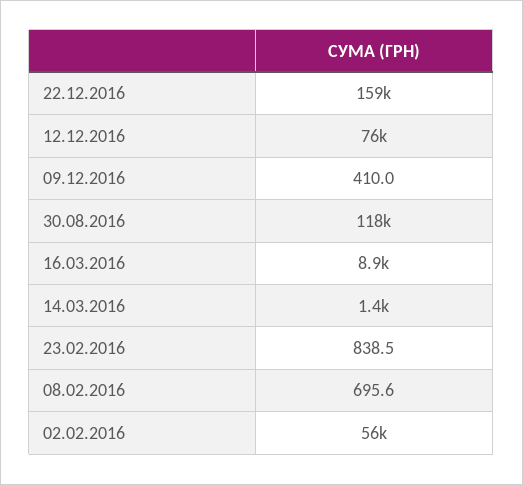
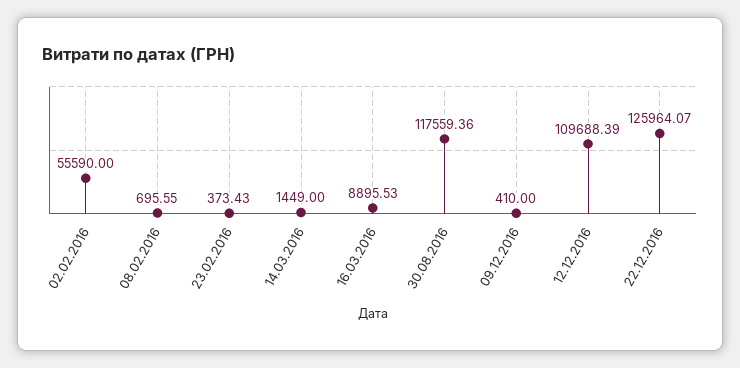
  {
-   "22.12.2016": 159000,
+   "22.12.2016": 125964.07,
-   "12.12.2016": 76000,
+   "12.12.2016": 109688.39,
    "09.12.2016": 410,
    "30.08.2016": 117559.36,
    "16.03.2016": 8895.53,
    "14.03.2016": 1449,
-   "23.02.2016": 838.5,
+   "23.02.2016": 373.43,
    "08.02.2016": 695.55,
    "02.02.2016": 55590
  }

